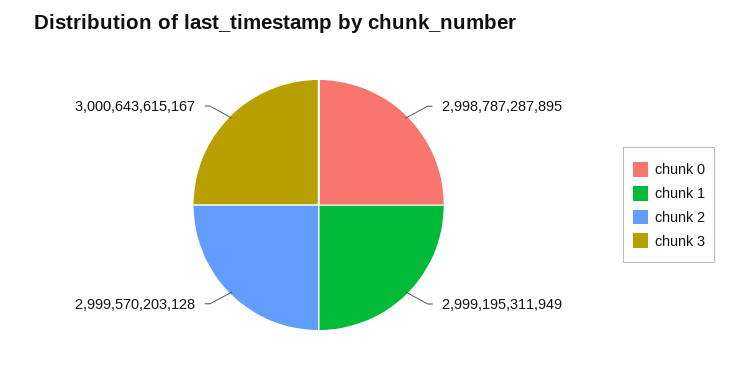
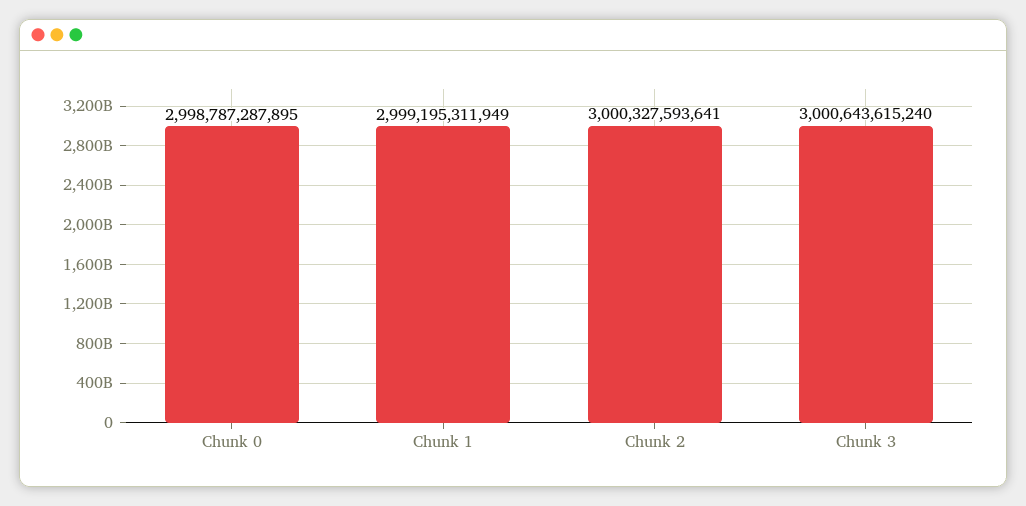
  {
    "chunk 0": 2998787287895,
    "chunk 1": 2999195311949,
-   "chunk 2": 2999570203128,
+   "chunk 2": 3000327593641,
-   "chunk 3": 3000643615167
+   "chunk 3": 3000643615240
  }

